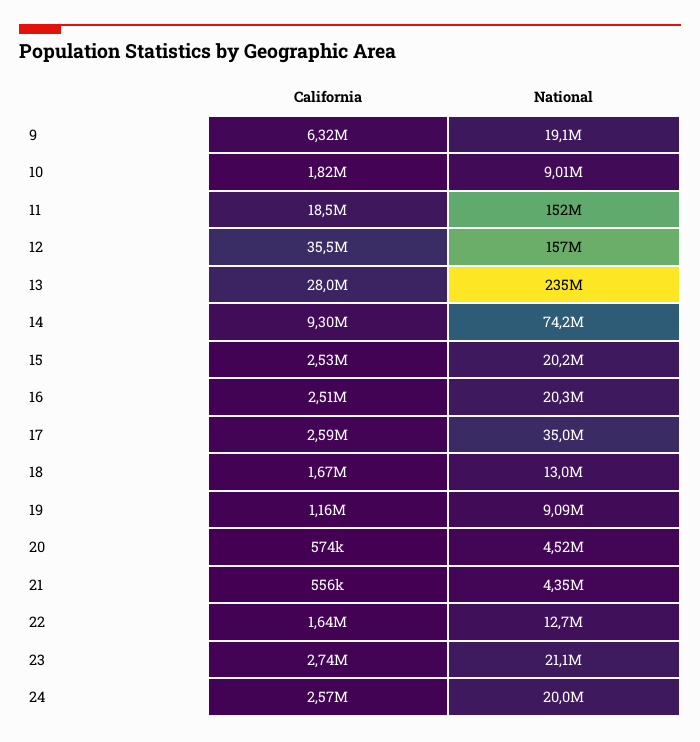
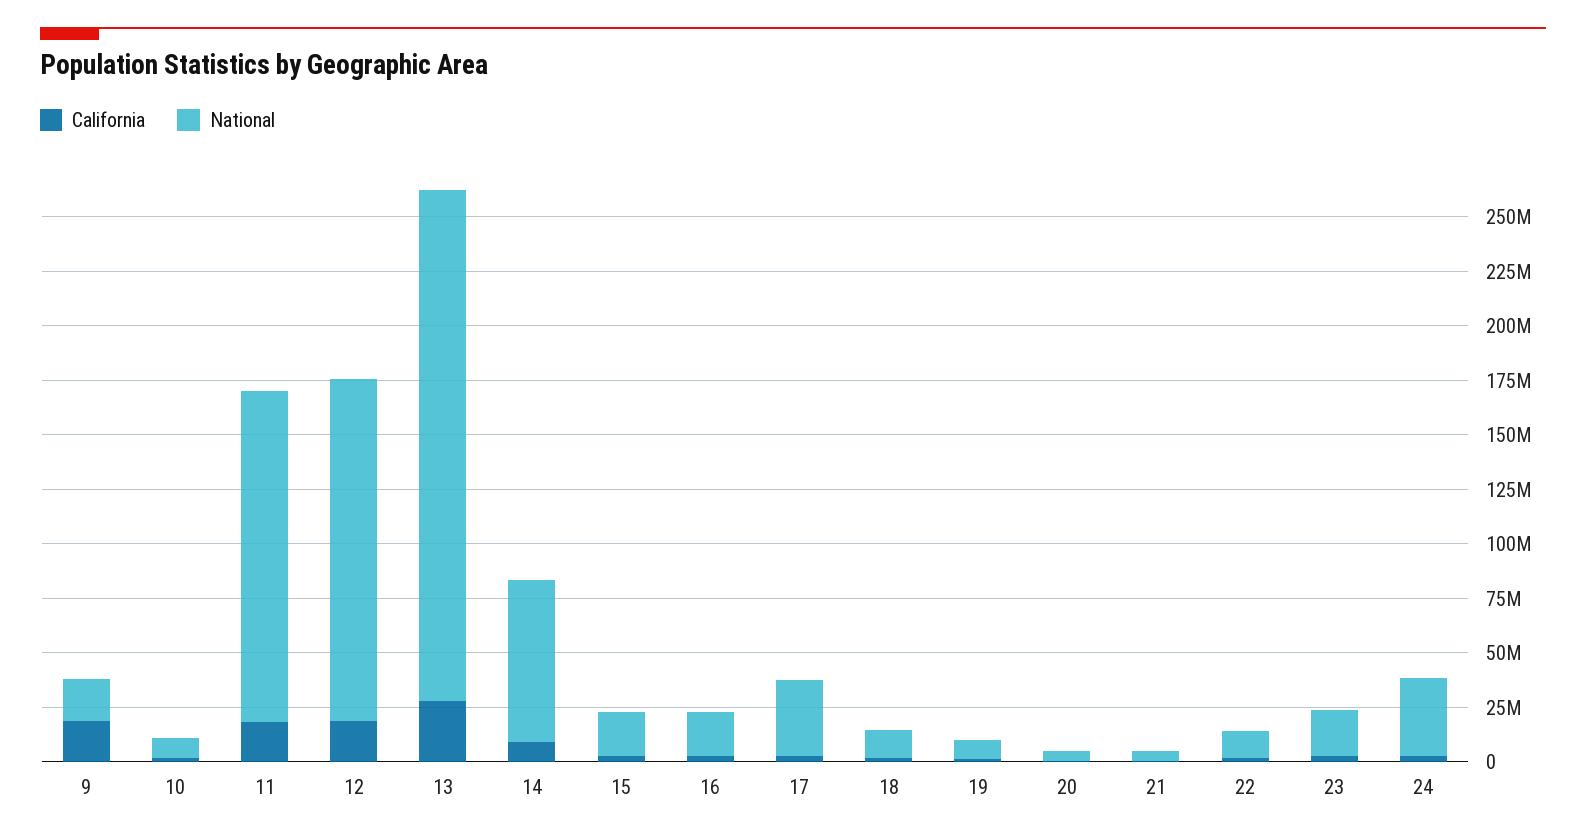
  {
    "California": {
-     "9": 6320000,
+     "9": 20000000,
      "10": 1820000,
      "11": 18500000,
-     "12": 35500000,
+     "12": 20000000,
      "13": 28000000,
      "14": 9300000,
      "15": 2530000,
      "16": 2510000,
      "17": 2590000,
      "18": 1670000,
      "19": 1160000,
      "20": 574000,
      "21": 556000,
      "22": 1640000,
      "23": 2740000,
      "24": 2570000
    },
    "National": {
      "9": 19100000,
      "10": 9010000,
      "11": 152000000,
      "12": 157000000,
      "13": 235000000,
      "14": 74200000,
      "15": 20200000,
      "16": 20300000,
      "17": 35000000,
      "18": 13000000,
      "19": 9090000,
      "20": 4520000,
      "21": 4350000,
      "22": 12700000,
      "23": 21100000,
-     "24": 20000000
+     "24": 35000000
    }
  }

